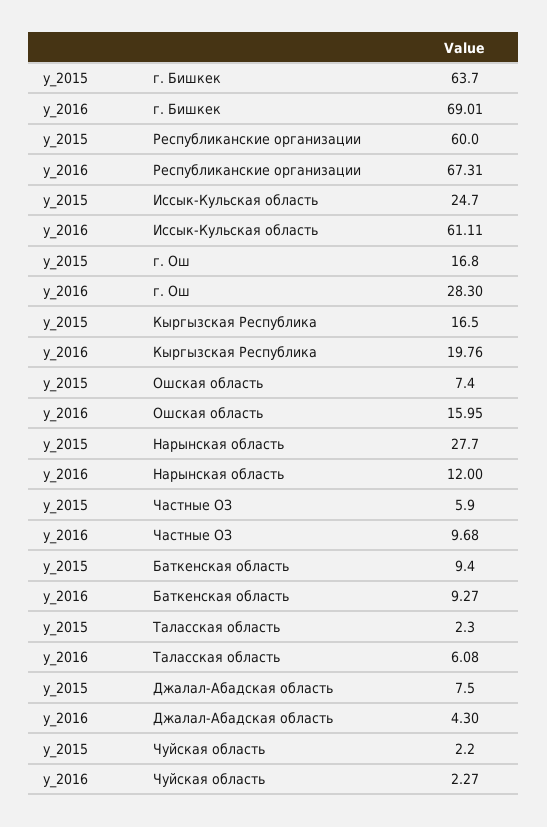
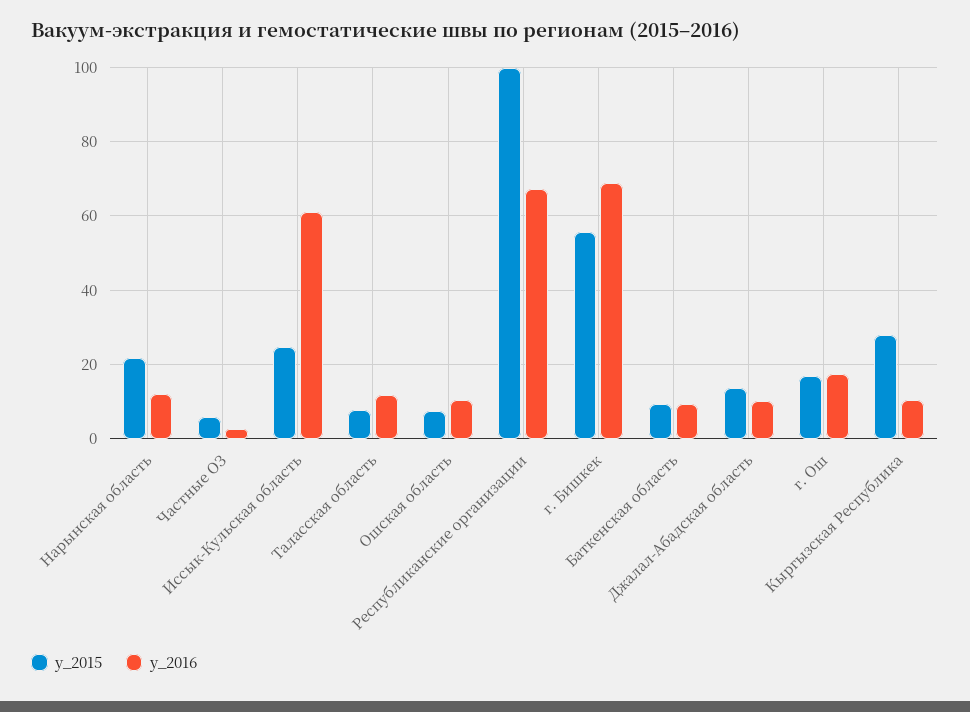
  {
    "y_2015": {
-     "г. Бишкек": 63.7,
+     "г. Бишкек": 56,
-     "Республиканские организации": 60,
+     "Республиканские организации": 100,
      "Иссык-Кульская область": 24.7,
      "г. Ош": 16.8,
-     "Кыргызская Республика": 16.5,
+     "Кыргызская Республика": 28,
      "Ошская область": 7.4,
-     "Нарынская область": 27.7,
+     "Нарынская область": 22,
      "Частные ОЗ": 5.9,
      "Баткенская область": 9.4,
-     "Таласская область": 2.3,
+     "Таласская область": 8,
-     "Джалал-Абадская область": 7.5,
+     "Джалал-Абадская область": 14
-     "Чуйская область": 2.2
    },
    "y_2016": {
      "г. Бишкек": 69.01,
      "Республиканские организации": 67.31,
      "Иссык-Кульская область": 61.11,
-     "г. Ош": 28.3,
+     "г. Ош": 18,
-     "Кыргызская Республика": 19.76,
+     "Кыргызская Республика": 10,
-     "Ошская область": 15.95,
+     "Ошская область": 10,
      "Нарынская область": 12,
-     "Частные ОЗ": 9.68,
+     "Частные ОЗ": 2,
      "Баткенская область": 9.27,
-     "Таласская область": 6.08,
+     "Таласская область": 12,
-     "Джалал-Абадская область": 4.3,
+     "Джалал-Абадская область": 10
-     "Чуйская область": 2.27
    }
  }

